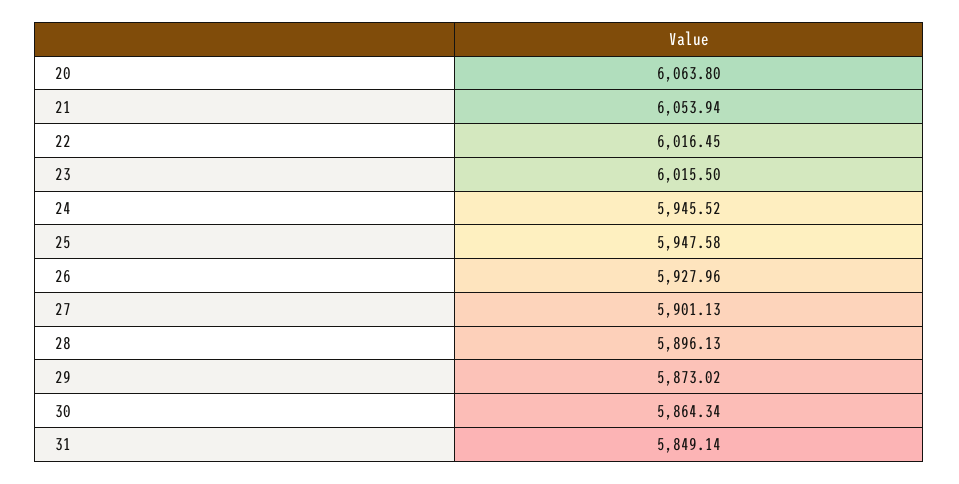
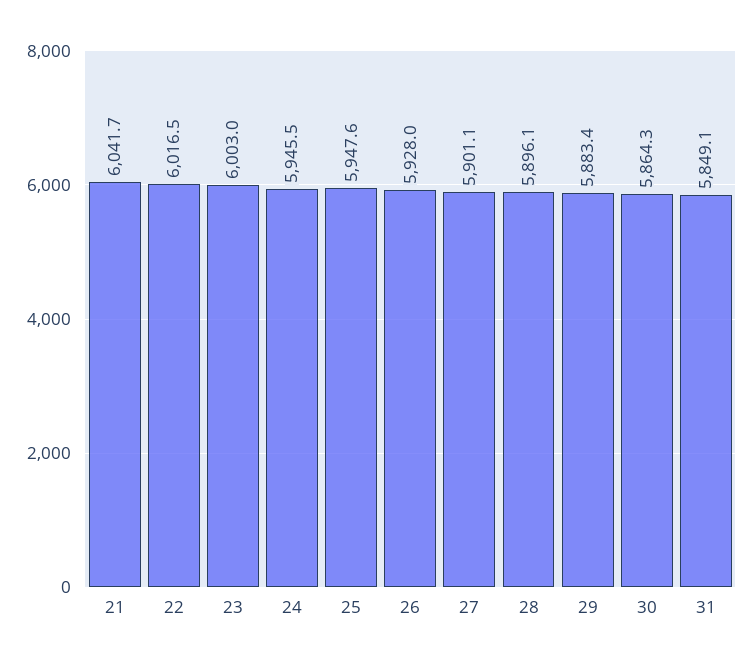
  {
-   "20": 6063.8,
-   "21": 6053.94,
+   "21": 6041.7,
    "22": 6016.45,
-   "23": 6015.5,
+   "23": 6003,
    "24": 5945.52,
    "25": 5947.58,
    "26": 5927.96,
    "27": 5901.13,
    "28": 5896.13,
-   "29": 5873.02,
+   "29": 5883.4,
    "30": 5864.34,
    "31": 5849.14
  }

